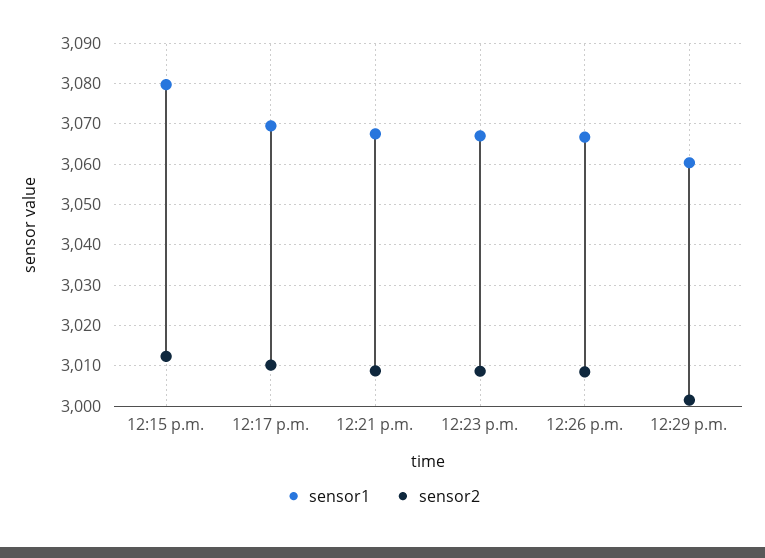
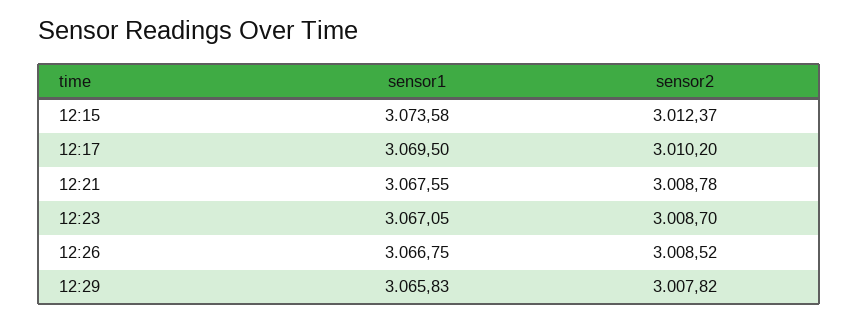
  {
    "sensor1": {
-     "12:15 p.m.": 3080,
+     "12:15 p.m.": 3073.58,
      "12:17 p.m.": 3069.5,
      "12:21 p.m.": 3067.55,
      "12:23 p.m.": 3067.05,
      "12:26 p.m.": 3066.75,
-     "12:29 p.m.": 3060
+     "12:29 p.m.": 3065.83
    },
    "sensor2": {
      "12:15 p.m.": 3012.37,
      "12:17 p.m.": 3010.2,
      "12:21 p.m.": 3008.78,
      "12:23 p.m.": 3008.7,
      "12:26 p.m.": 3008.52,
-     "12:29 p.m.": 3002
+     "12:29 p.m.": 3007.82
    }
  }

